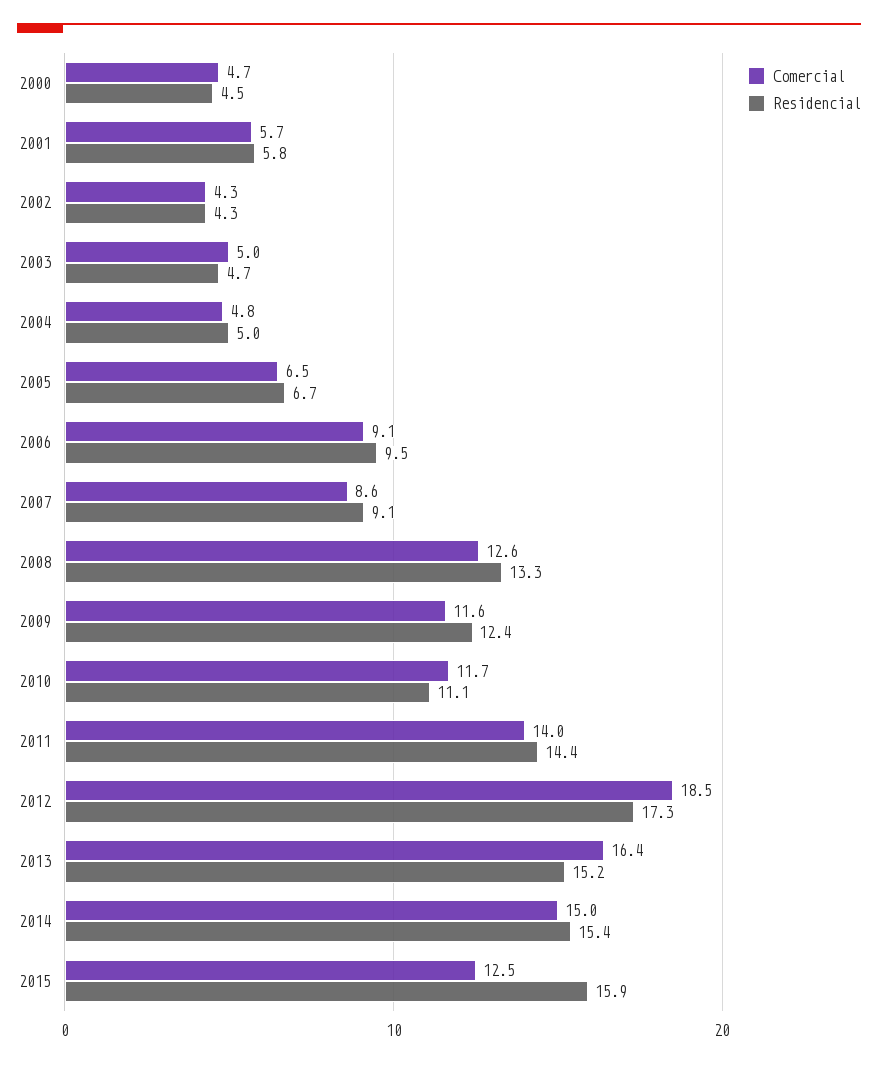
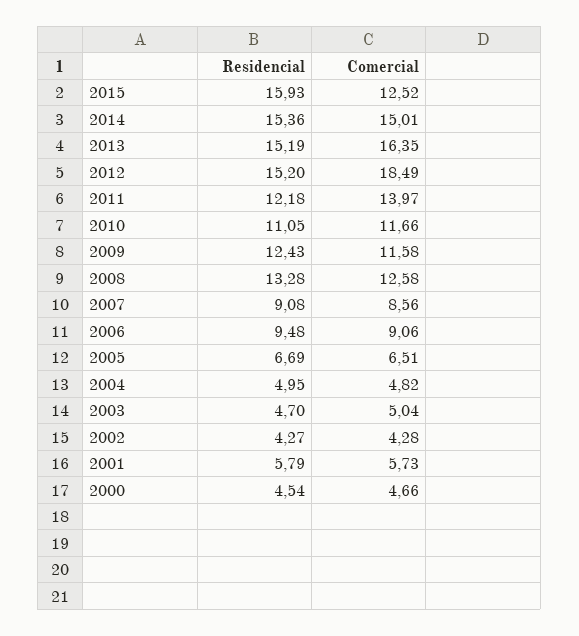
  {
    "Comercial": {
      "2000": 4.66,
      "2001": 5.73,
      "2002": 4.28,
      "2003": 5.04,
      "2004": 4.82,
      "2005": 6.51,
      "2006": 9.06,
      "2007": 8.56,
      "2008": 12.58,
      "2009": 11.58,
      "2010": 11.66,
      "2011": 13.97,
      "2012": 18.49,
      "2013": 16.35,
      "2014": 15.01,
      "2015": 12.52
    },
    "Residencial": {
      "2000": 4.54,
      "2001": 5.79,
      "2002": 4.27,
      "2003": 4.7,
      "2004": 4.95,
      "2005": 6.69,
      "2006": 9.48,
      "2007": 9.08,
      "2008": 13.28,
      "2009": 12.43,
      "2010": 11.05,
-     "2011": 14.4,
+     "2011": 12.18,
-     "2012": 17.3,
+     "2012": 15.2,
      "2013": 15.19,
      "2014": 15.36,
      "2015": 15.93
    }
  }

